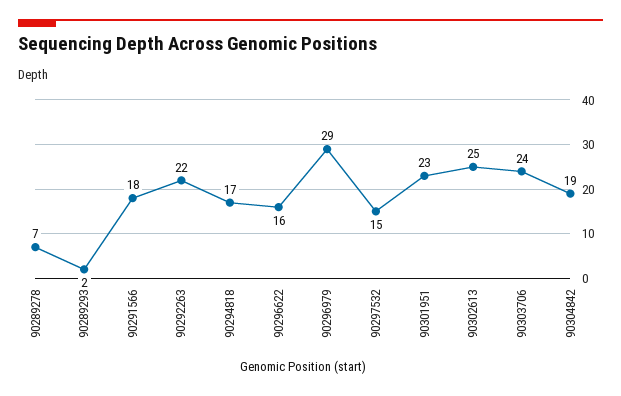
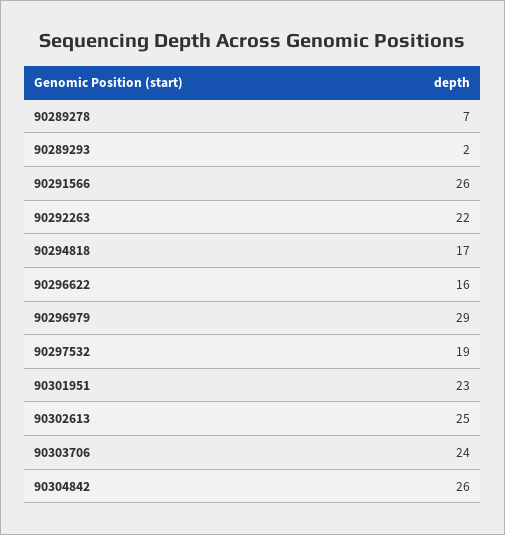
  {
    "90289278": 7,
    "90289293": 2,
-   "90291566": 18,
+   "90291566": 26,
    "90292263": 22,
    "90294818": 17,
    "90296622": 16,
    "90296979": 29,
-   "90297532": 15,
+   "90297532": 19,
    "90301951": 23,
    "90302613": 25,
    "90303706": 24,
-   "90304842": 19
+   "90304842": 26
  }

